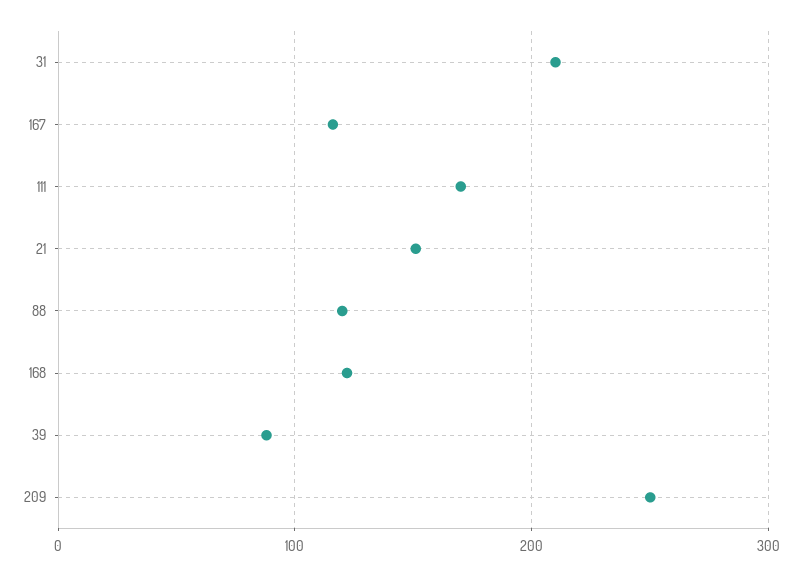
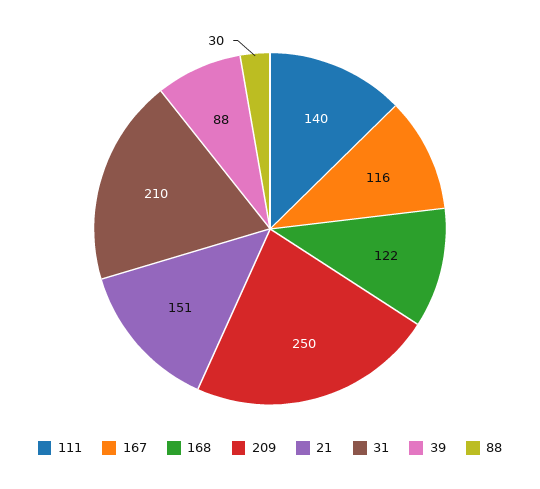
  {
    "31": 210,
    "167": 116,
-   "111": 170,
+   "111": 140,
    "21": 151,
-   "88": 120,
+   "88": 30,
    "168": 122,
    "39": 88,
    "209": 250
  }

